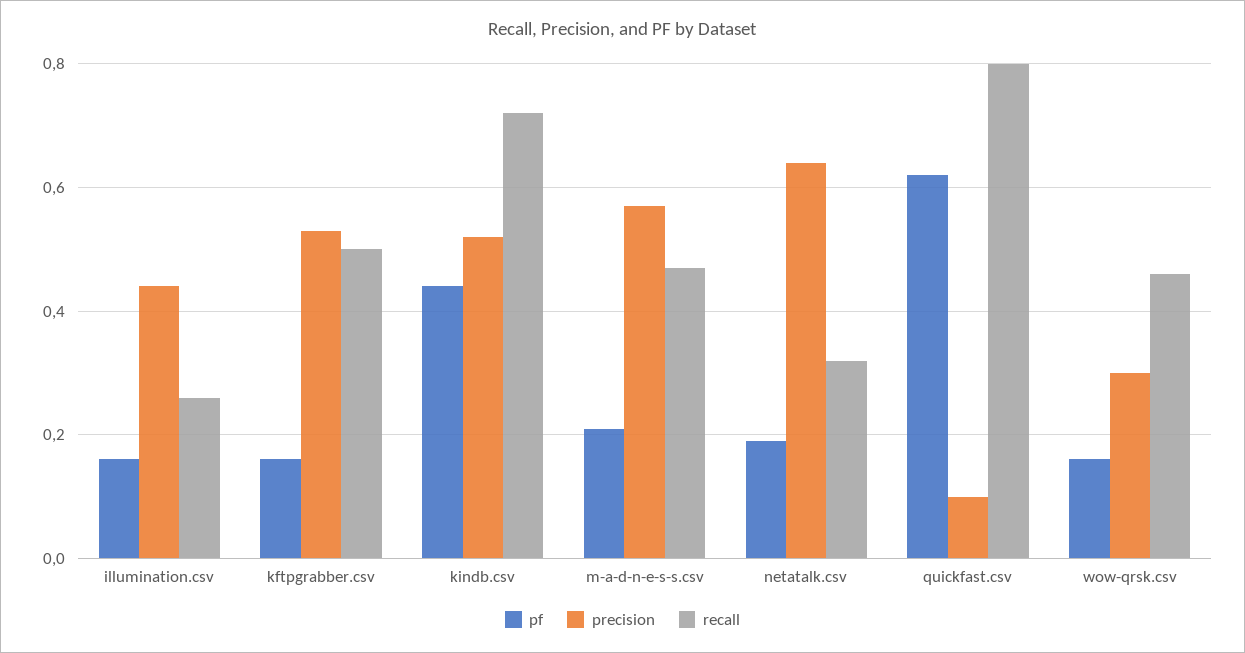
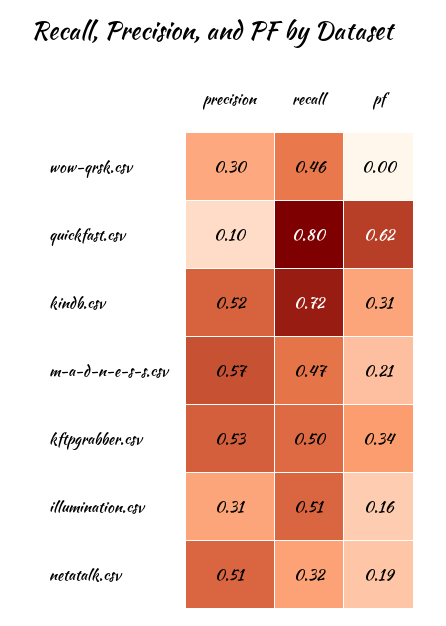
  {
    "pf": {
      "illumination.csv": 0.16,
-     "kftpgrabber.csv": 0.15,
+     "kftpgrabber.csv": 0.34,
-     "kindb.csv": 0.45,
+     "kindb.csv": 0.31,
      "m-a-d-n-e-s-s.csv": 0.21,
      "netatalk.csv": 0.19,
      "quickfast.csv": 0.62,
-     "wow-qrsk.csv": 0.15
+     "wow-qrsk.csv": 0
    },
    "precision": {
-     "illumination.csv": 0.45,
+     "illumination.csv": 0.31,
      "kftpgrabber.csv": 0.53,
      "kindb.csv": 0.52,
      "m-a-d-n-e-s-s.csv": 0.57,
-     "netatalk.csv": 0.65,
+     "netatalk.csv": 0.51,
      "quickfast.csv": 0.1,
      "wow-qrsk.csv": 0.3
    },
    "recall": {
-     "illumination.csv": 0.25,
+     "illumination.csv": 0.51,
      "kftpgrabber.csv": 0.5,
      "kindb.csv": 0.72,
      "m-a-d-n-e-s-s.csv": 0.47,
      "netatalk.csv": 0.32,
      "quickfast.csv": 0.8,
      "wow-qrsk.csv": 0.46
    }
  }

